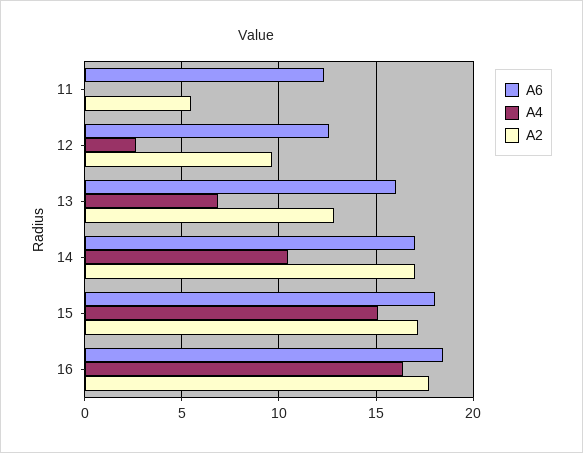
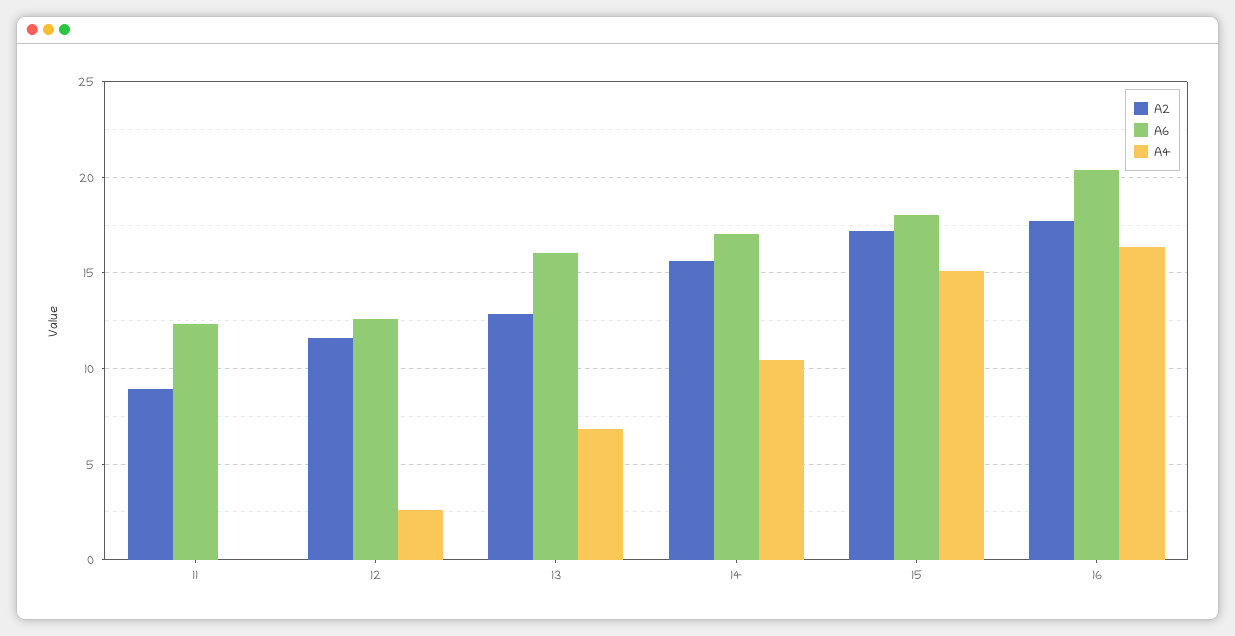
  {
    "A6": {
      "11": 12.5,
      "12": 12.5,
      "13": 16,
      "14": 17,
      "15": 18,
-     "16": 18.5
+     "16": 20.5
    },
    "A4": {
      "11": 0,
      "12": 2.5,
      "13": 7,
      "14": 10.5,
      "15": 15,
      "16": 16.5
    },
    "A2": {
-     "11": 5.5,
+     "11": 9,
-     "12": 9.5,
+     "12": 11.5,
      "13": 13,
-     "14": 17,
+     "14": 15.5,
      "15": 17,
      "16": 17.5
    }
  }

